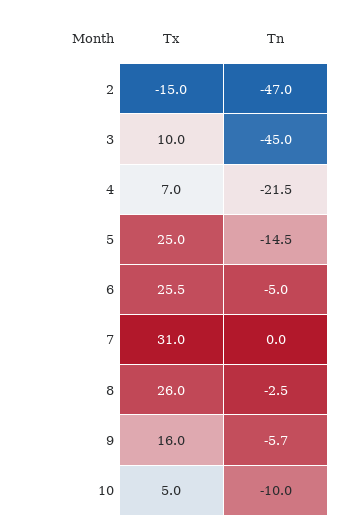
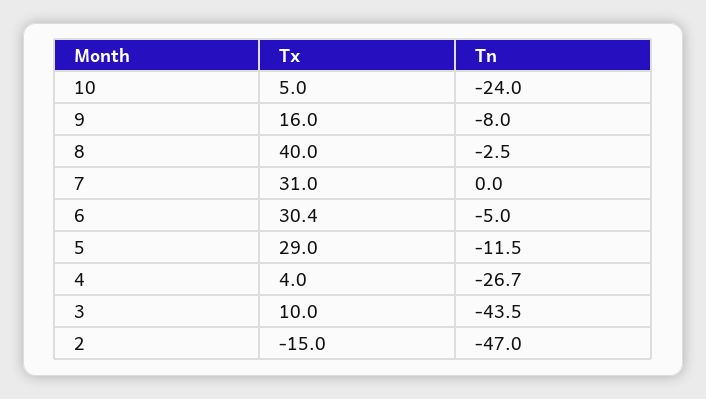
  {
    "Tx": {
      "2": -15,
      "3": 10,
-     "4": 7,
+     "4": 4,
-     "5": 25,
+     "5": 29,
-     "6": 25.5,
+     "6": 30.4,
      "7": 31,
-     "8": 26,
+     "8": 40,
      "9": 16,
      "10": 5
    },
    "Tn": {
      "2": -47,
-     "3": -45,
+     "3": -43.5,
-     "4": -21.5,
+     "4": -26.7,
-     "5": -14.5,
+     "5": -11.5,
      "6": -5,
      "7": 0,
      "8": -2.5,
-     "9": -5.7,
+     "9": -8,
-     "10": -10
+     "10": -24
    }
  }

